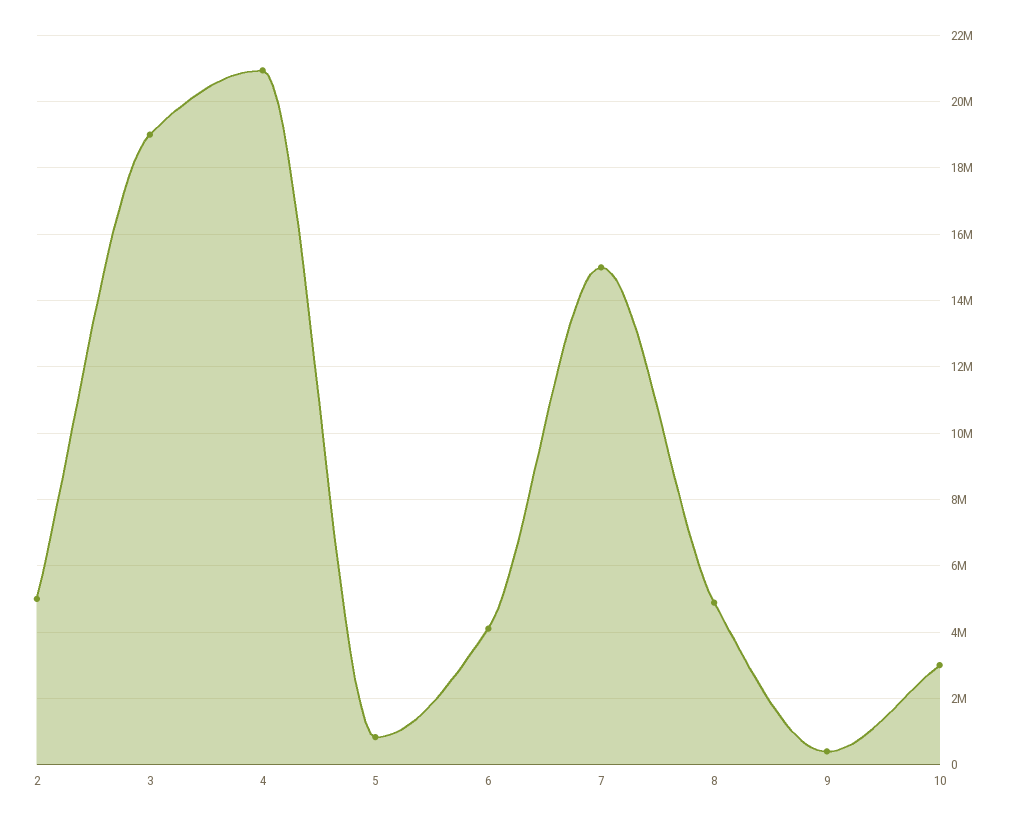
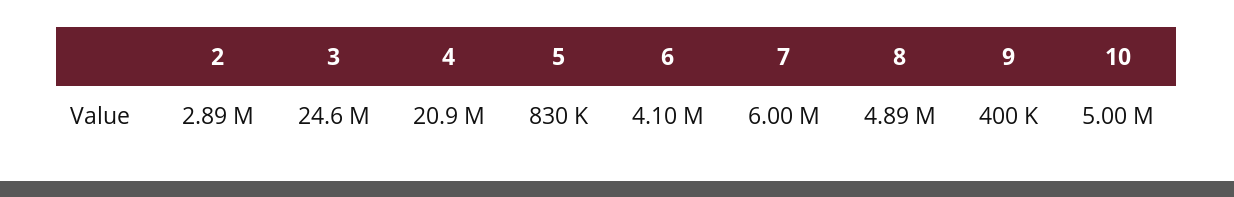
  {
-   "2": 5000000,
+   "2": 2890000,
-   "3": 19000000,
+   "3": 24600000,
    "4": 20900000,
    "5": 830000,
    "6": 4100000,
-   "7": 15000000,
+   "7": 6000000,
    "8": 4890000,
    "9": 400000,
-   "10": 3000000
+   "10": 5000000
  }

